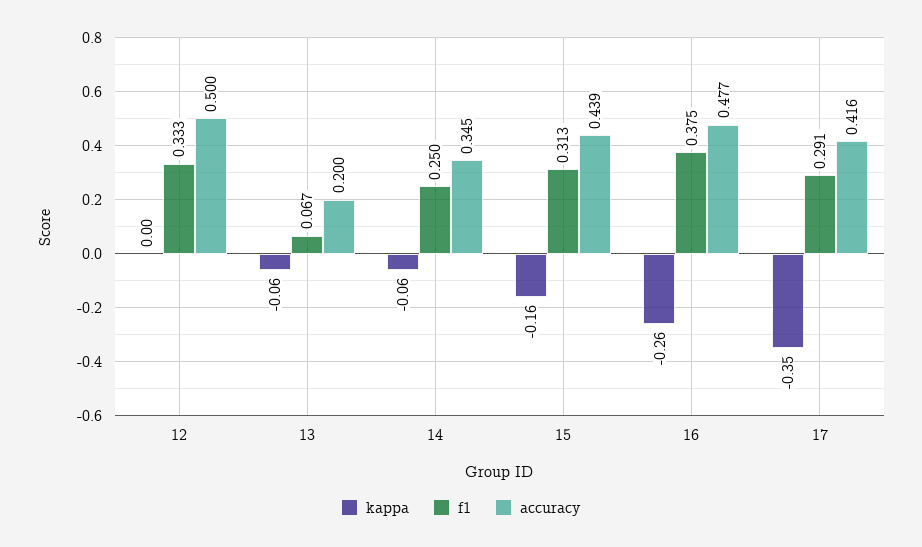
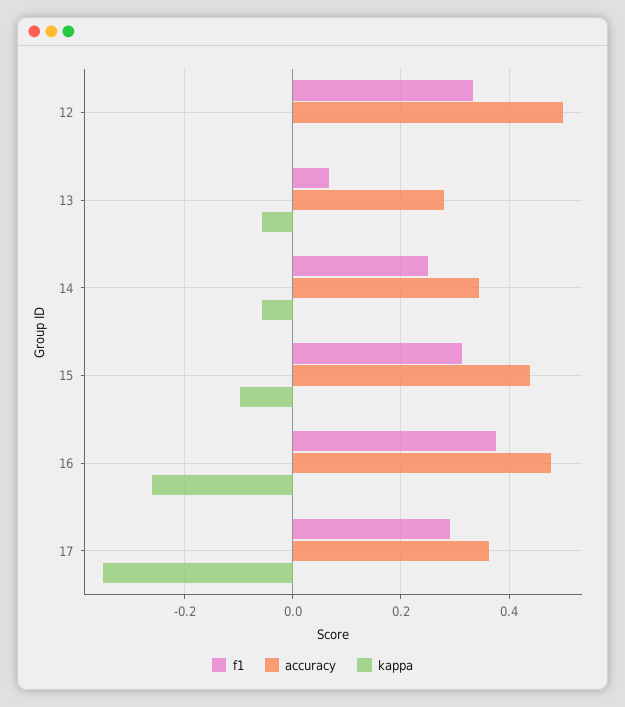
  {
    "kappa": {
      "12": 0,
      "13": -0.06,
      "14": -0.06,
-     "15": -0.16,
+     "15": -0.1,
      "16": -0.26,
      "17": -0.35
    },
    "f1": {
      "12": 0.333,
      "13": 0.067,
      "14": 0.25,
      "15": 0.313,
      "16": 0.375,
      "17": 0.291
    },
    "accuracy": {
      "12": 0.5,
-     "13": 0.2,
+     "13": 0.28,
      "14": 0.345,
      "15": 0.439,
      "16": 0.477,
-     "17": 0.416
+     "17": 0.36
    }
  }

